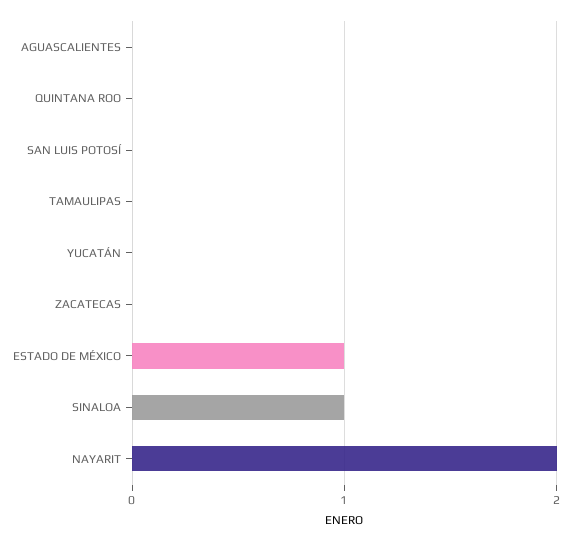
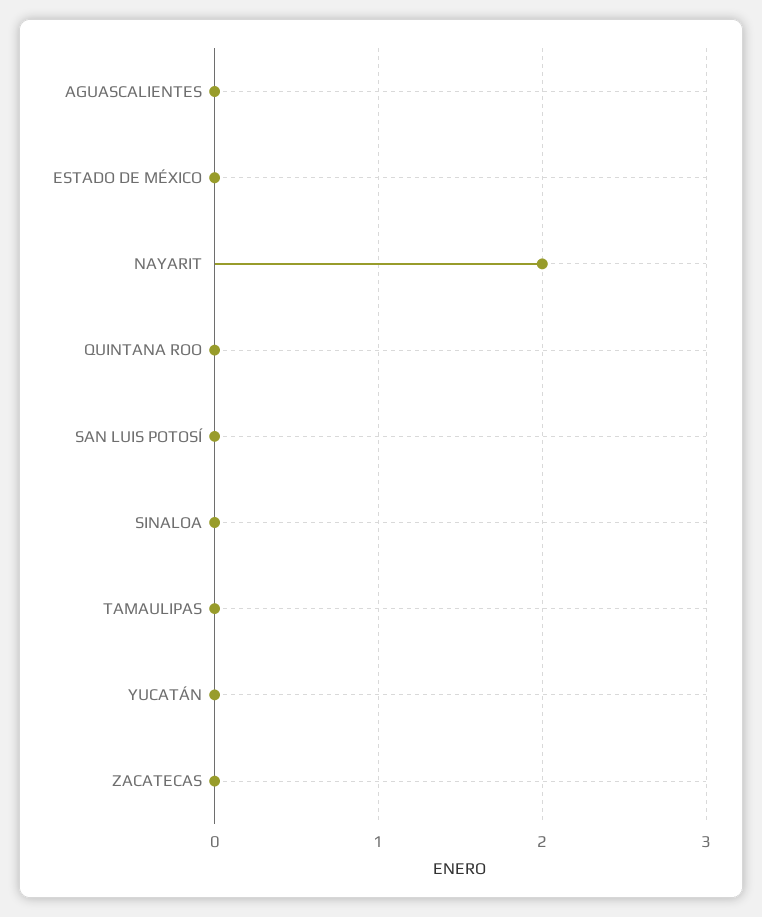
  {
    "AGUASCALIENTES": 0,
    "QUINTANA ROO": 0,
    "SAN LUIS POTOSÍ": 0,
    "TAMAULIPAS": 0,
    "YUCATÁN": 0,
    "ZACATECAS": 0,
-   "ESTADO DE MÉXICO": 1,
+   "ESTADO DE MÉXICO": 0,
-   "SINALOA": 1,
+   "SINALOA": 0,
    "NAYARIT": 2
  }

